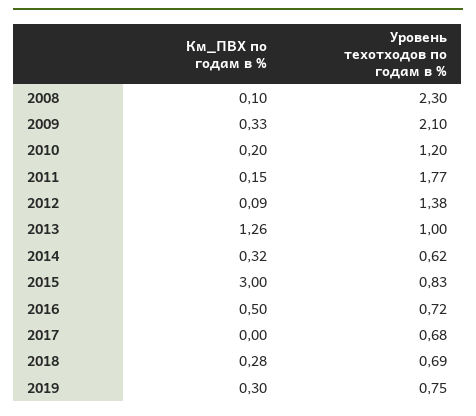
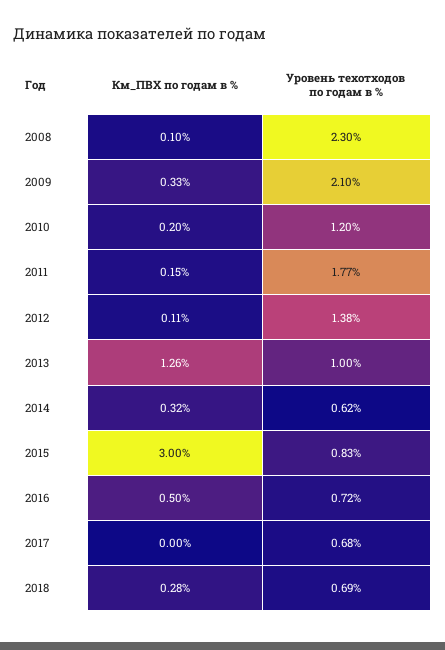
  {
    "Км_ПВХ по годам в %": {
      "2008": 0.1,
      "2009": 0.33,
      "2010": 0.2,
      "2011": 0.15,
-     "2012": 0.09,
+     "2012": 0.11,
      "2013": 1.26,
      "2014": 0.32,
      "2015": 3,
      "2016": 0.5,
      "2017": 0,
-     "2018": 0.28,
+     "2018": 0.28
-     "2019": 0.3
    },
    "Уровень техотходов по годам в %": {
      "2008": 2.3,
      "2009": 2.1,
      "2010": 1.2,
      "2011": 1.77,
      "2012": 1.38,
      "2013": 1,
      "2014": 0.62,
      "2015": 0.83,
      "2016": 0.72,
      "2017": 0.68,
-     "2018": 0.69,
+     "2018": 0.69
-     "2019": 0.75
    }
  }

